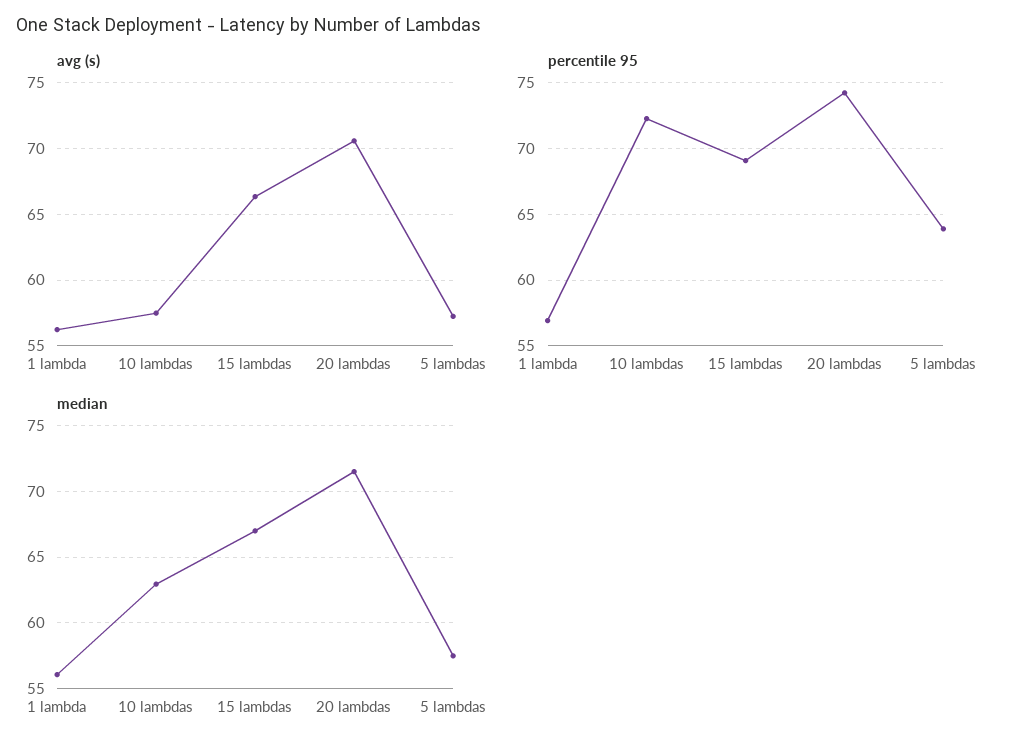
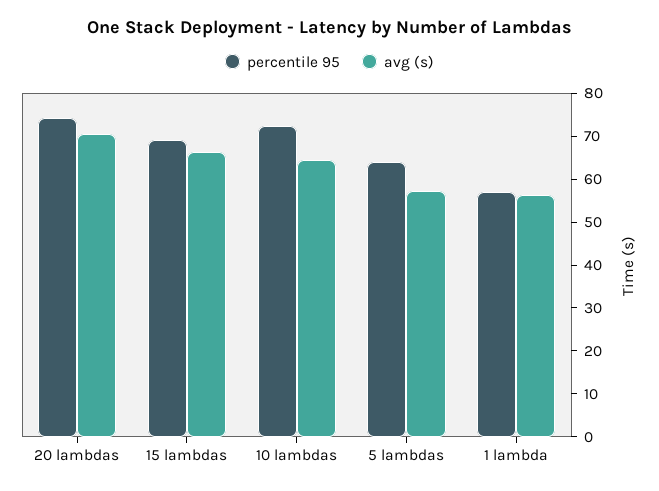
  {
    "avg (s)": {
      "1 lambda": 56,
-     "10 lambdas": 57.5,
+     "10 lambdas": 64,
      "15 lambdas": 66.5,
      "20 lambdas": 70.5,
      "5 lambdas": 57.5
    },
    "percentile 95": {
      "1 lambda": 57,
      "10 lambdas": 72.5,
      "15 lambdas": 69,
      "20 lambdas": 74.5,
      "5 lambdas": 64
-   },
+   }
-   "median": {
-     "1 lambda": 56,
-     "10 lambdas": 63,
-     "15 lambdas": 67,
-     "20 lambdas": 71.5,
-     "5 lambdas": 57.5
-   }
  }

